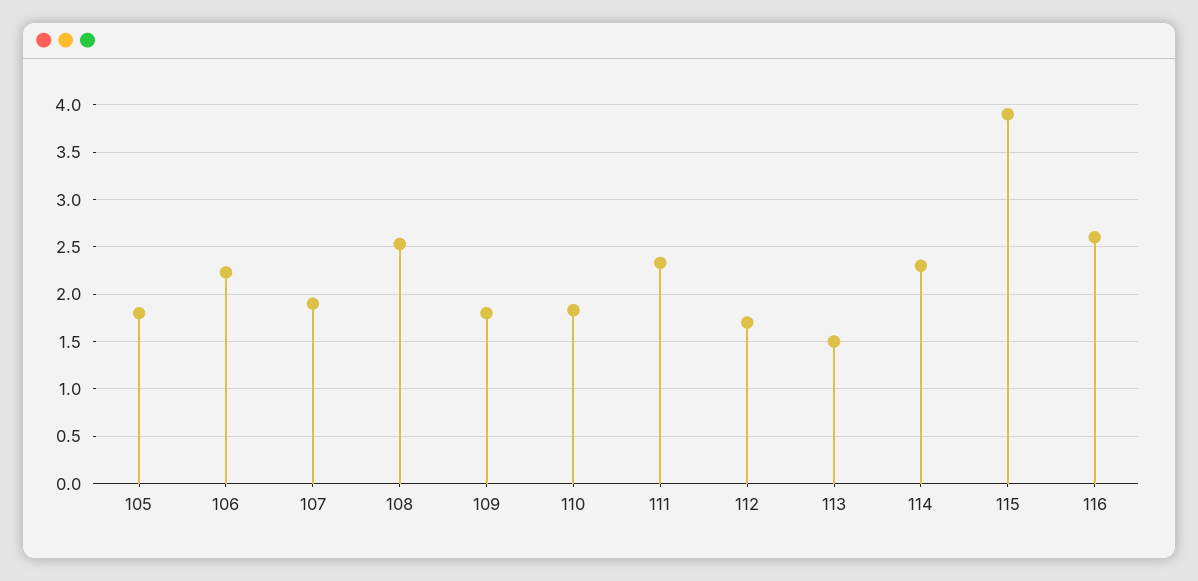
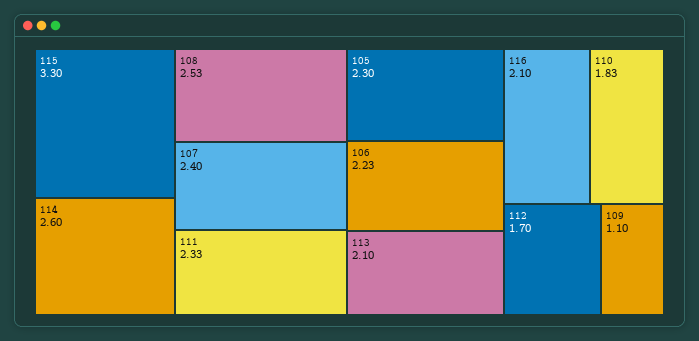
  {
-   "105": 1.8,
+   "105": 2.3,
    "106": 2.23,
-   "107": 1.9,
+   "107": 2.4,
    "108": 2.53,
-   "109": 1.8,
+   "109": 1.1,
    "110": 1.83,
    "111": 2.33,
    "112": 1.7,
-   "113": 1.5,
+   "113": 2.1,
-   "114": 2.3,
+   "114": 2.6,
-   "115": 3.9,
+   "115": 3.3,
-   "116": 2.6
+   "116": 2.1
  }

